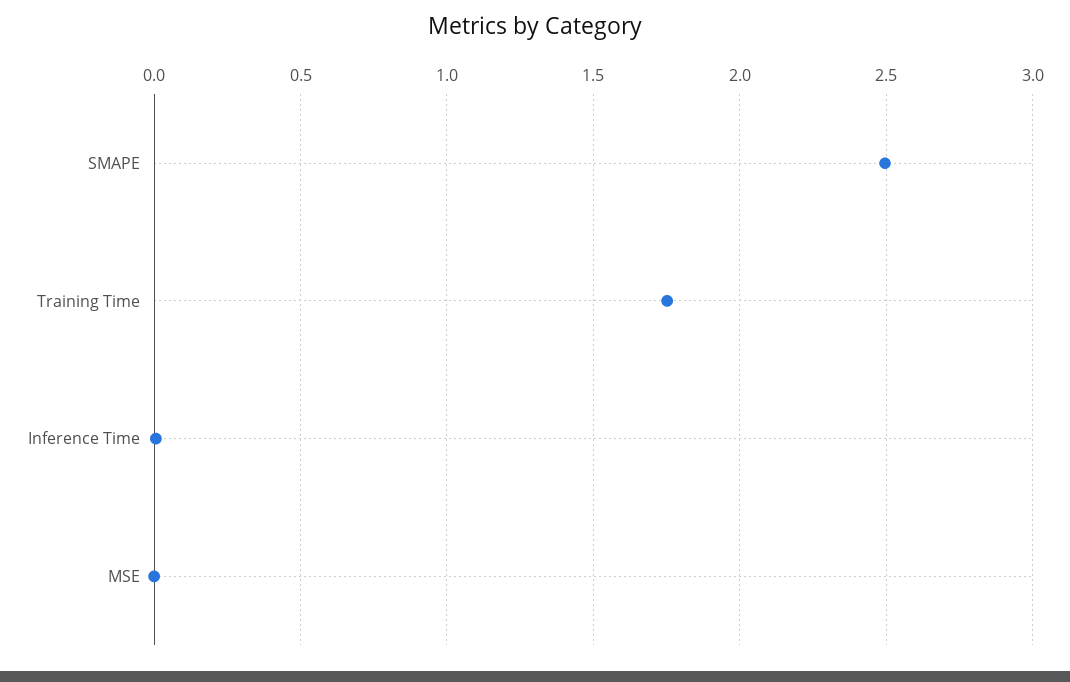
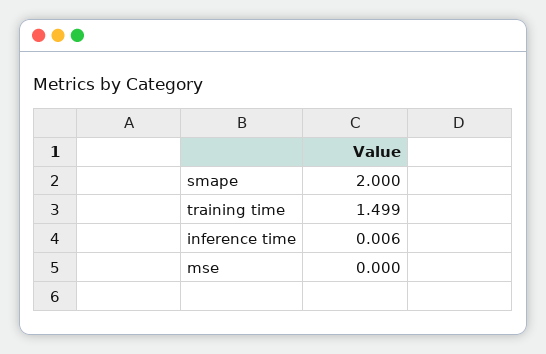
  {
-   "SMAPE": 2.5,
+   "SMAPE": 2,
-   "Training Time": 1.75,
+   "Training Time": 1.499,
    "Inference Time": 0.006,
    "MSE": 0
  }

